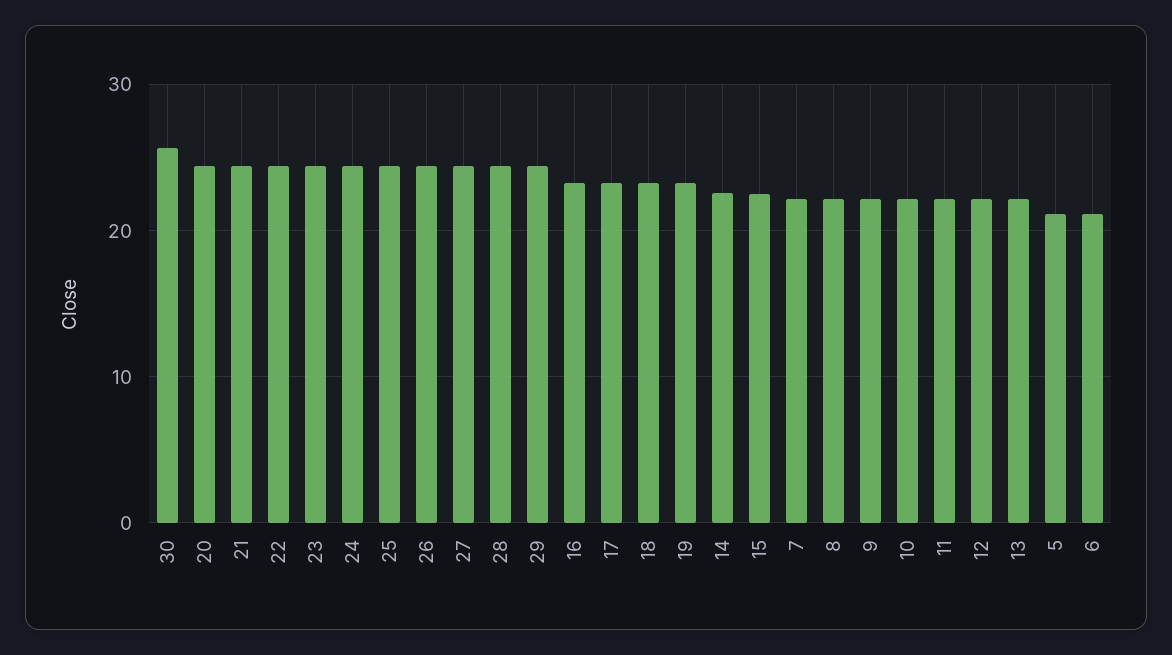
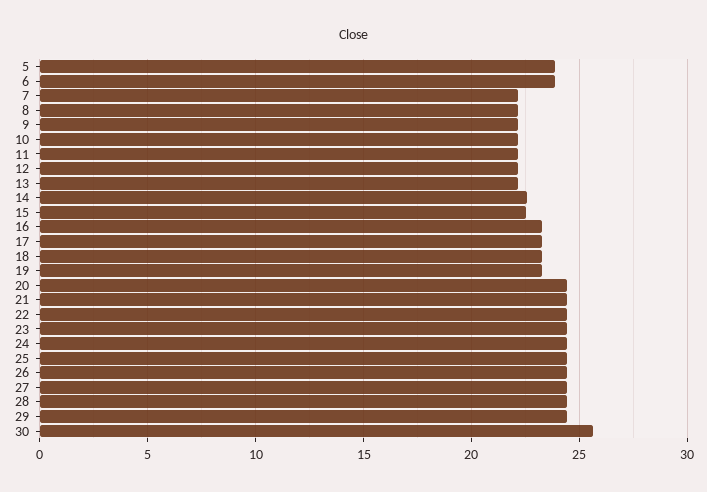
  {
    "30": 25.5,
    "20": 24.5,
    "21": 24.5,
    "22": 24.5,
    "23": 24.5,
    "24": 24.5,
    "25": 24.5,
    "26": 24.5,
    "27": 24.5,
    "28": 24.5,
    "29": 24.5,
    "16": 23.5,
    "17": 23.5,
    "18": 23.5,
    "19": 23.5,
    "14": 22.5,
    "15": 22.5,
    "7": 22,
    "8": 22,
    "9": 22,
    "10": 22,
    "11": 22,
    "12": 22,
    "13": 22,
-   "5": 21,
+   "5": 24,
-   "6": 21
+   "6": 24
  }

